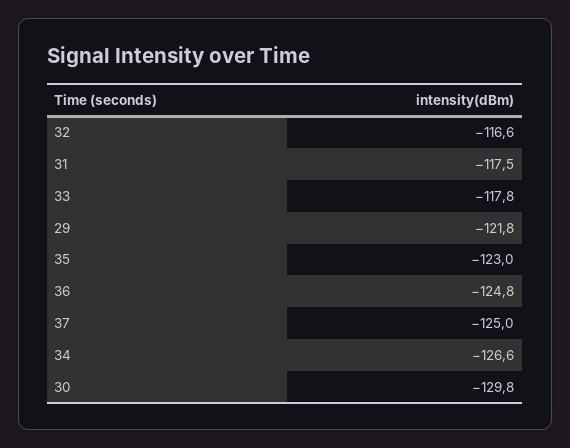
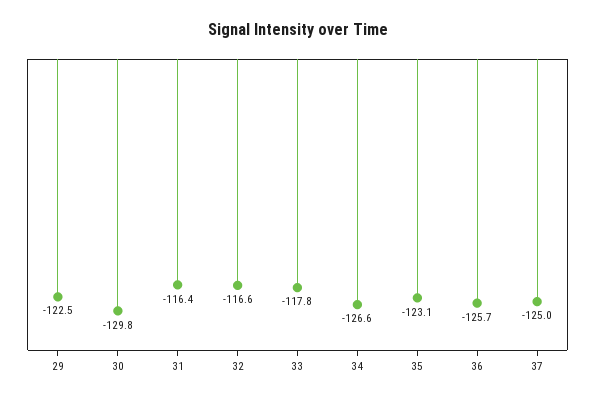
  {
    "32": -116.6,
-   "31": -117.5,
+   "31": -116.4,
    "33": -117.8,
-   "29": -121.8,
+   "29": -122.5,
-   "35": -123,
+   "35": -123.1,
-   "36": -124.8,
+   "36": -125.7,
    "37": -125,
    "34": -126.6,
    "30": -129.8
  }

